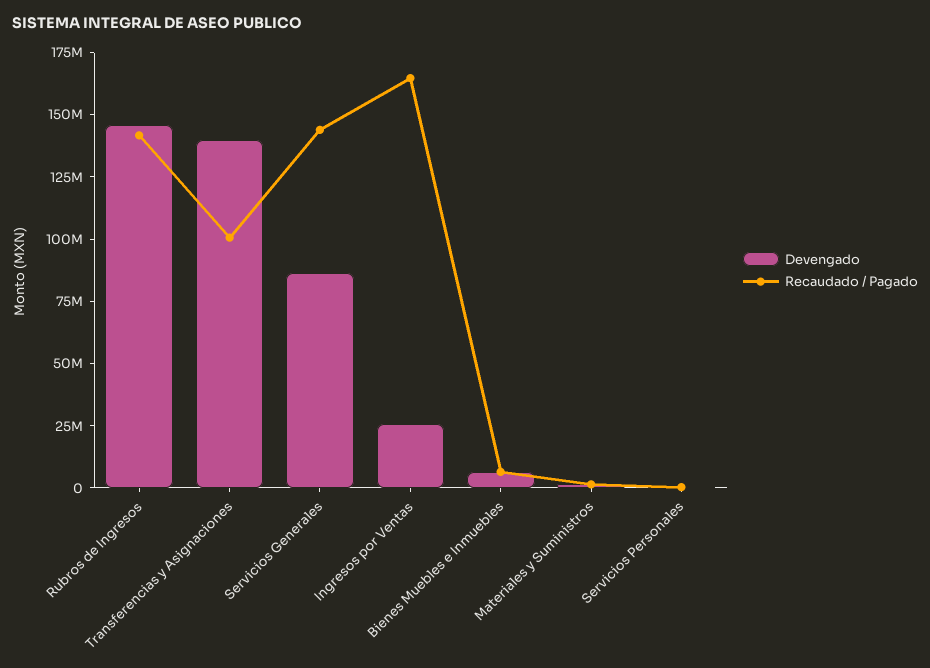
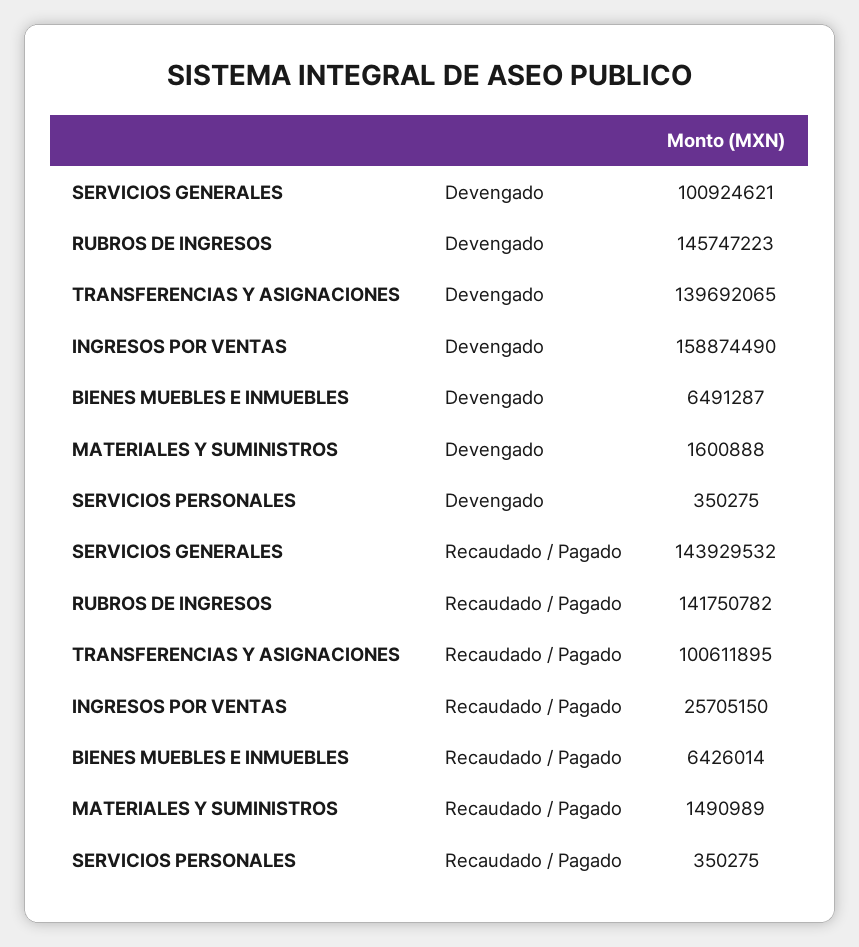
  {
    "Devengado": {
      "Rubros de Ingresos": 145747223,
      "Transferencias y Asignaciones": 139692065,
-     "Servicios Generales": 85000000,
+     "Servicios Generales": 100924621,
-     "Ingresos por Ventas": 25000000,
+     "Ingresos por Ventas": 158874490,
      "Bienes Muebles e Inmuebles": 6491287,
      "Materiales y Suministros": 1600888,
      "Servicios Personales": 350275
    },
    "Recaudado / Pagado": {
      "Rubros de Ingresos": 141750782,
      "Transferencias y Asignaciones": 100611895,
      "Servicios Generales": 143929532,
-     "Ingresos por Ventas": 165000000,
+     "Ingresos por Ventas": 25705150,
      "Bienes Muebles e Inmuebles": 6426014,
      "Materiales y Suministros": 1490989,
      "Servicios Personales": 350275
    }
  }

